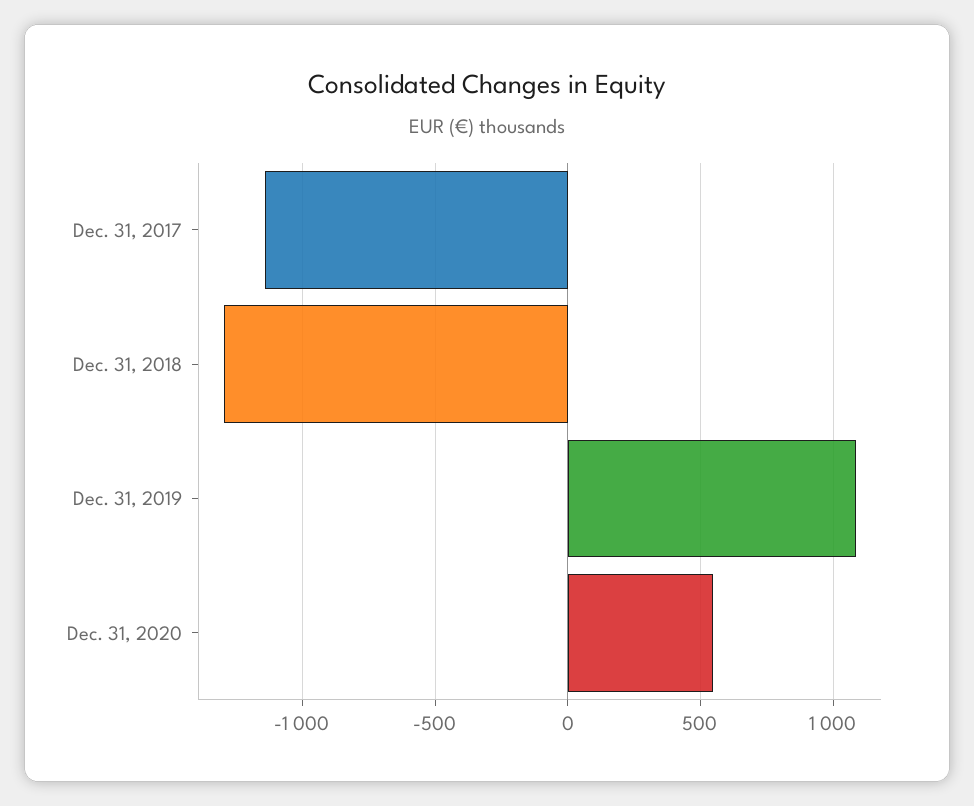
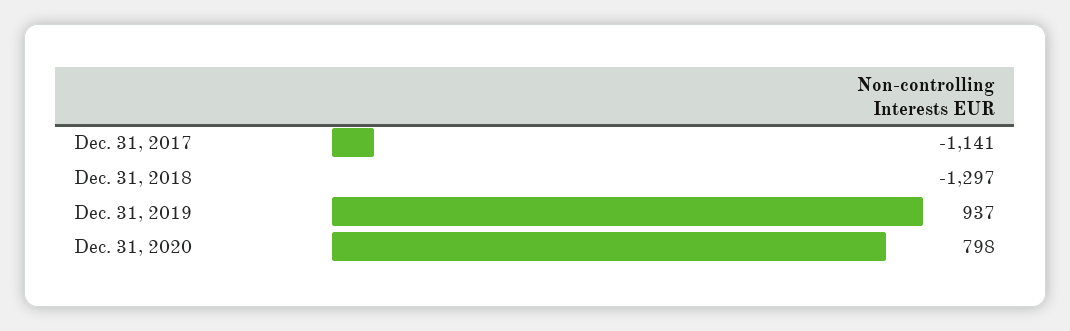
  {
    "Dec. 31, 2017": -1141,
    "Dec. 31, 2018": -1297,
-   "Dec. 31, 2019": 1100,
+   "Dec. 31, 2019": 937,
-   "Dec. 31, 2020": 550
+   "Dec. 31, 2020": 798
  }

